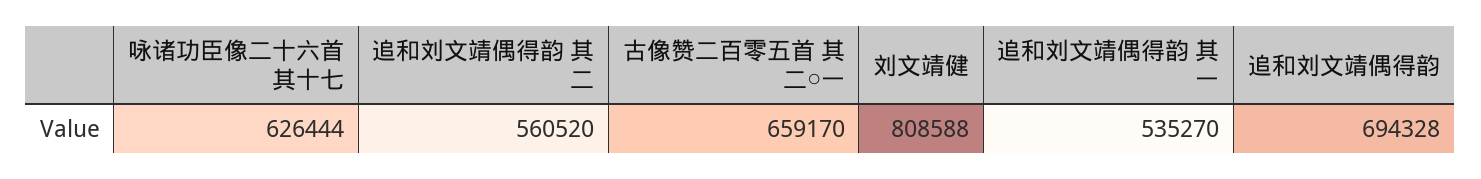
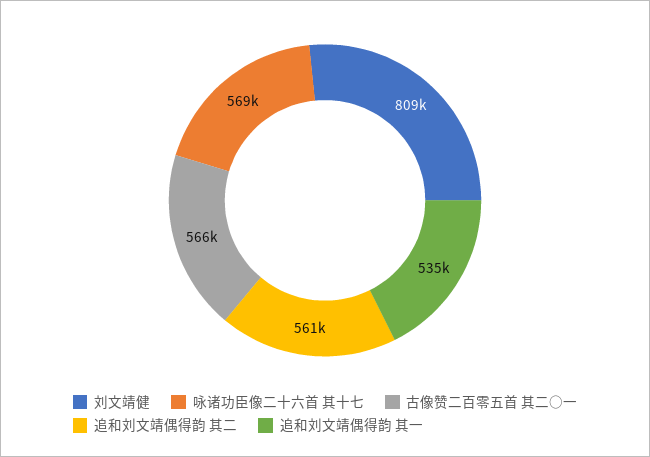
  {
-   "咏诸功臣像二十六首 其十七": 626444,
+   "咏诸功臣像二十六首 其十七": 569000,
    "追和刘文靖偶得韵 其二": 560520,
-   "古像赞二百零五首 其二○一": 659170,
+   "古像赞二百零五首 其二○一": 566000,
    "刘文靖健": 808588,
-   "追和刘文靖偶得韵 其一": 535270,
+   "追和刘文靖偶得韵 其一": 535270
-   "追和刘文靖偶得韵": 694328
  }

